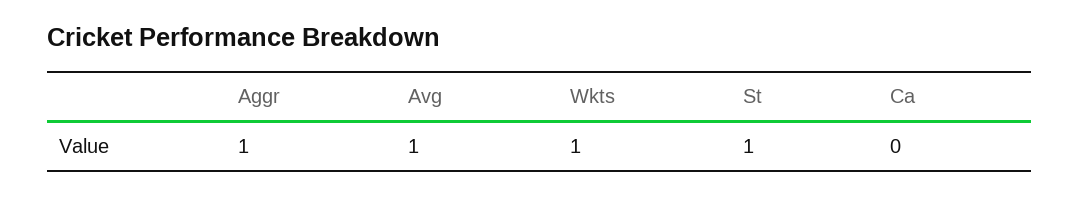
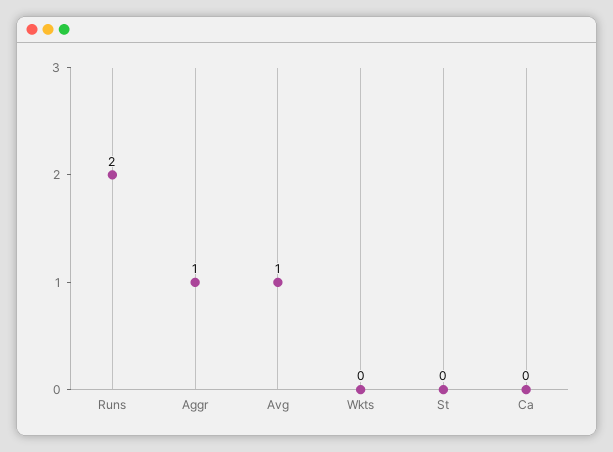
  {
    "Aggr": 1,
    "Avg": 1,
-   "Wkts": 1,
+   "Wkts": 0,
-   "St": 1,
+   "St": 0,
-   "Ca": 0
+   "Ca": 0,
+   "Runs": 2
  }

